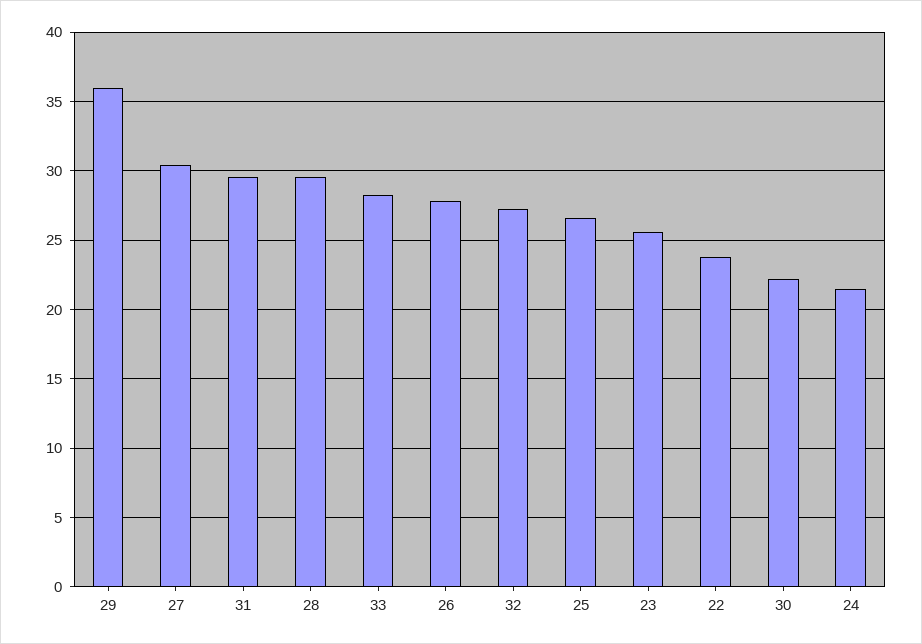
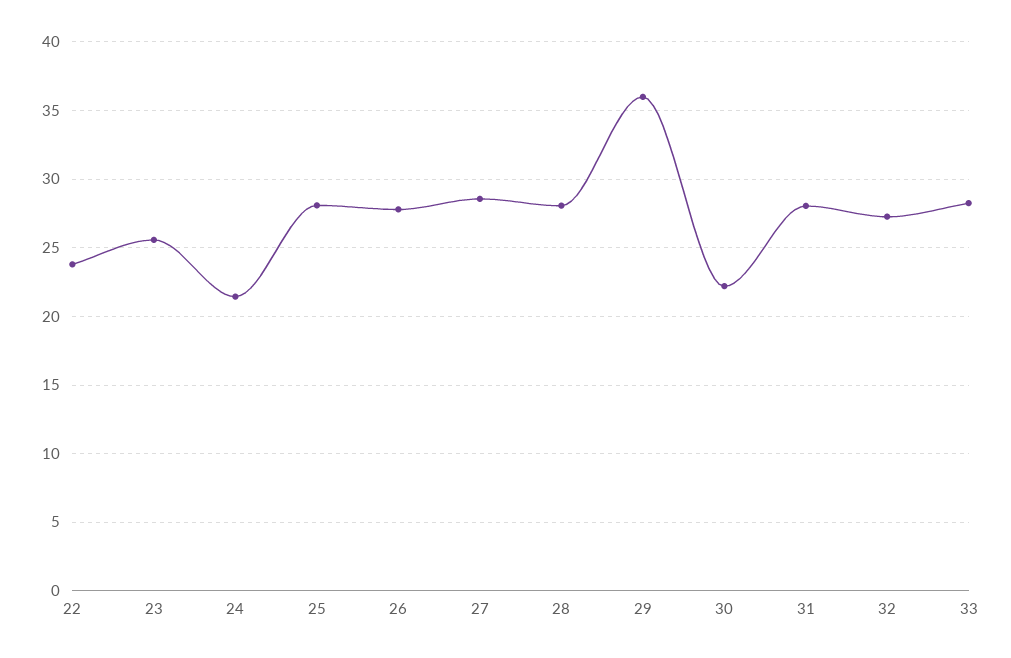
  {
    "29": 36,
-   "27": 30.5,
+   "27": 28.5,
-   "31": 29.5,
+   "31": 28,
-   "28": 29.5,
+   "28": 28,
    "33": 28.5,
    "26": 28,
    "32": 27.5,
-   "25": 26.5,
+   "25": 28,
    "23": 25.5,
    "22": 24,
    "30": 22,
    "24": 21.5
  }

